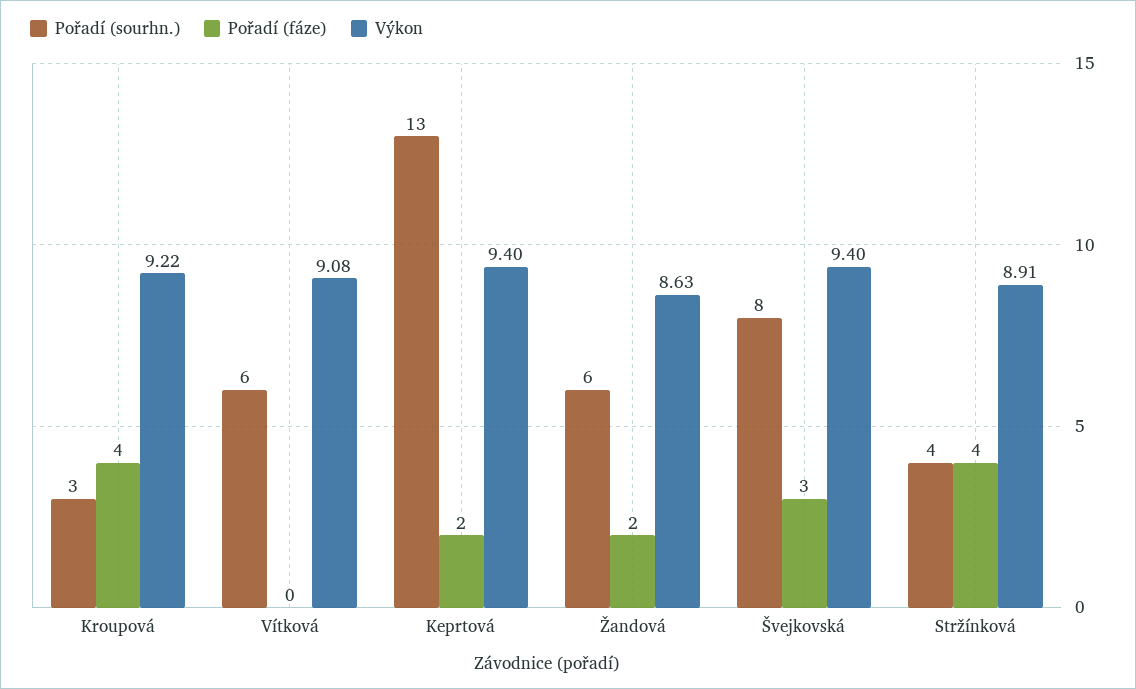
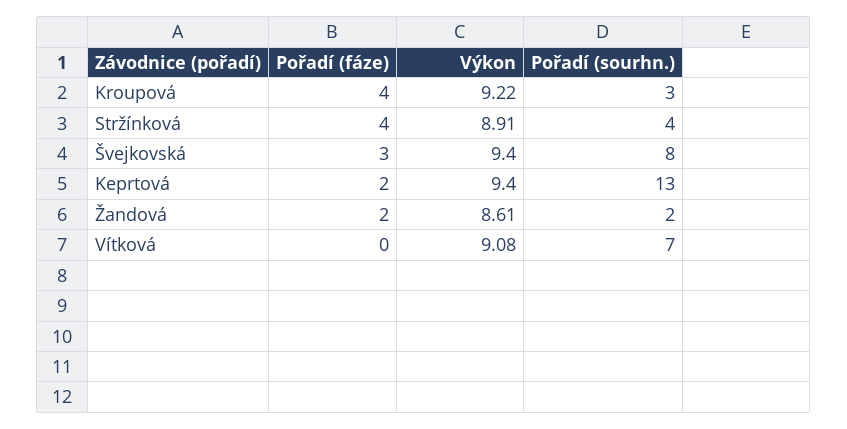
  {
    "Pořadí (sourhn.)": {
      "Kroupová": 3,
-     "Vítková": 6,
+     "Vítková": 7,
      "Keprtová": 13,
-     "Žandová": 6,
+     "Žandová": 2,
      "Švejkovská": 8,
      "Stržínková": 4
    },
    "Pořadí (fáze)": {
      "Kroupová": 4,
      "Vítková": 0,
      "Keprtová": 2,
      "Žandová": 2,
      "Švejkovská": 3,
      "Stržínková": 4
    },
    "Výkon": {
      "Kroupová": 9.22,
      "Vítková": 9.08,
      "Keprtová": 9.4,
-     "Žandová": 8.63,
+     "Žandová": 8.61,
      "Švejkovská": 9.4,
      "Stržínková": 8.91
    }
  }

